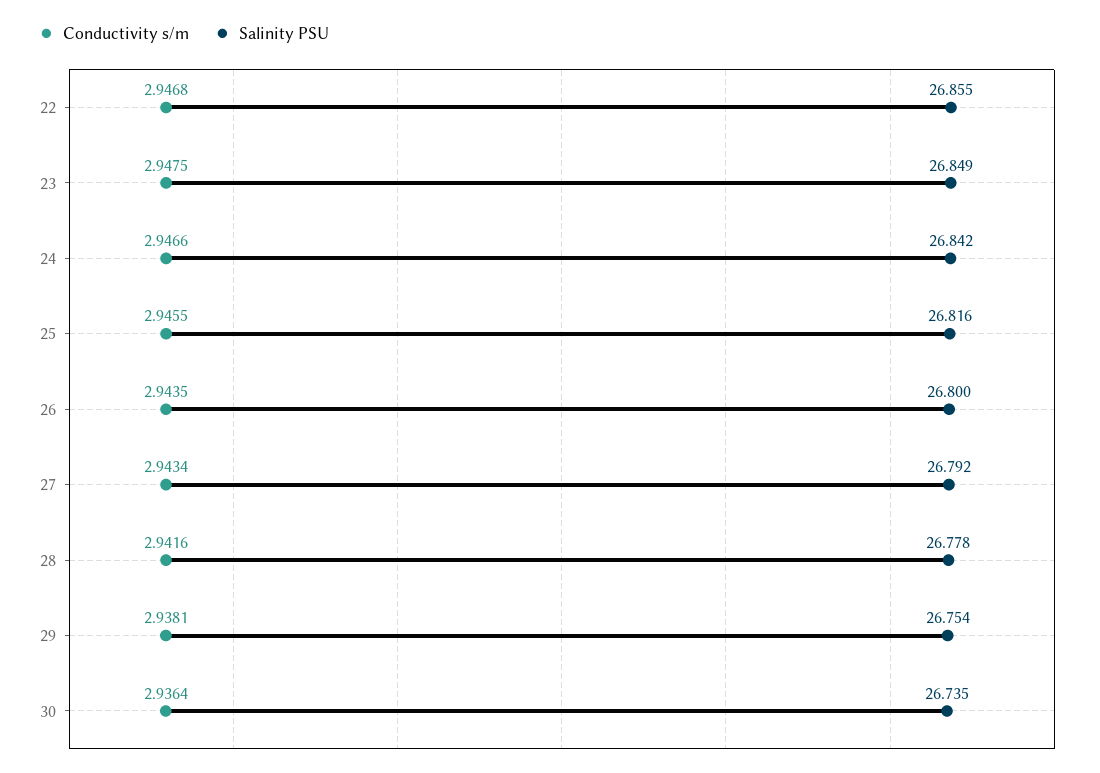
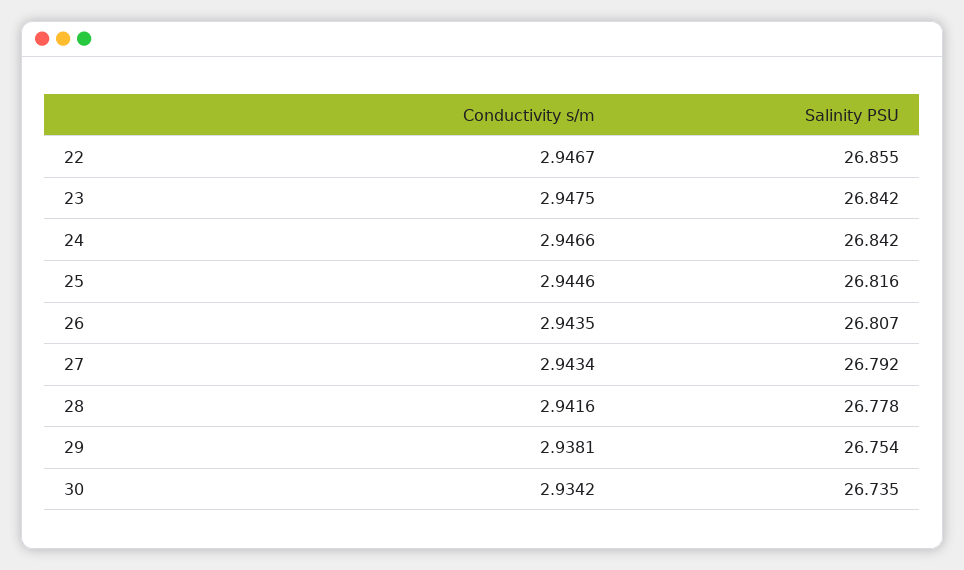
  {
    "Conductivity s/m": {
-     "22": 2.9468,
+     "22": 2.9467,
      "23": 2.9475,
      "24": 2.9466,
-     "25": 2.9455,
+     "25": 2.9446,
      "26": 2.9435,
      "27": 2.9434,
      "28": 2.9416,
      "29": 2.9381,
-     "30": 2.9364
+     "30": 2.9342
    },
    "Salinity PSU": {
      "22": 26.855,
-     "23": 26.849,
+     "23": 26.842,
      "24": 26.842,
      "25": 26.816,
-     "26": 26.8,
+     "26": 26.807,
      "27": 26.792,
      "28": 26.778,
      "29": 26.754,
      "30": 26.735
    }
  }

